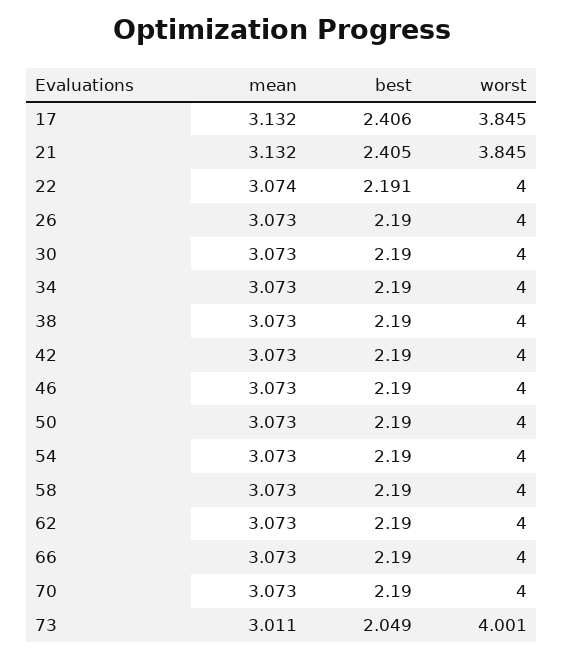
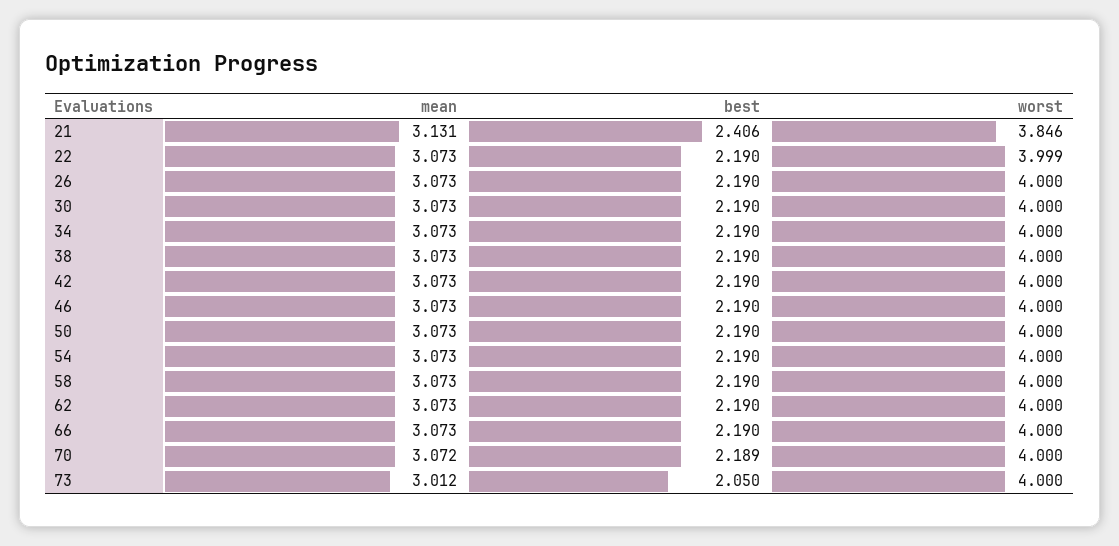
  {
    "mean": {
-     "17": 3.132,
-     "21": 3.132,
+     "21": 3.131,
-     "22": 3.074,
+     "22": 3.073,
      "26": 3.073,
      "30": 3.073,
      "34": 3.073,
      "38": 3.073,
      "42": 3.073,
      "46": 3.073,
      "50": 3.073,
      "54": 3.073,
      "58": 3.073,
      "62": 3.073,
      "66": 3.073,
-     "70": 3.073,
+     "70": 3.072,
-     "73": 3.011
+     "73": 3.012
    },
    "best": {
-     "17": 2.406,
-     "21": 2.405,
+     "21": 2.406,
-     "22": 2.191,
+     "22": 2.19,
      "26": 2.19,
      "30": 2.19,
      "34": 2.19,
      "38": 2.19,
      "42": 2.19,
      "46": 2.19,
      "50": 2.19,
      "54": 2.19,
      "58": 2.19,
      "62": 2.19,
      "66": 2.19,
-     "70": 2.19,
+     "70": 2.189,
-     "73": 2.049
+     "73": 2.05
    },
    "worst": {
-     "17": 3.845,
-     "21": 3.845,
+     "21": 3.846,
-     "22": 4,
+     "22": 3.999,
      "26": 4,
      "30": 4,
      "34": 4,
      "38": 4,
      "42": 4,
      "46": 4,
      "50": 4,
      "54": 4,
      "58": 4,
      "62": 4,
      "66": 4,
      "70": 4,
-     "73": 4.001
+     "73": 4
    }
  }

